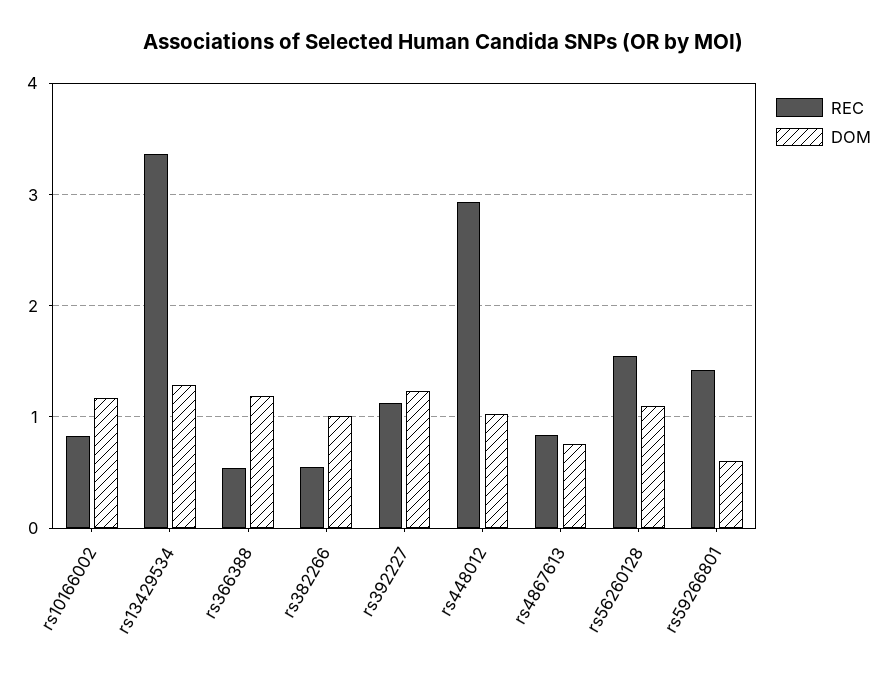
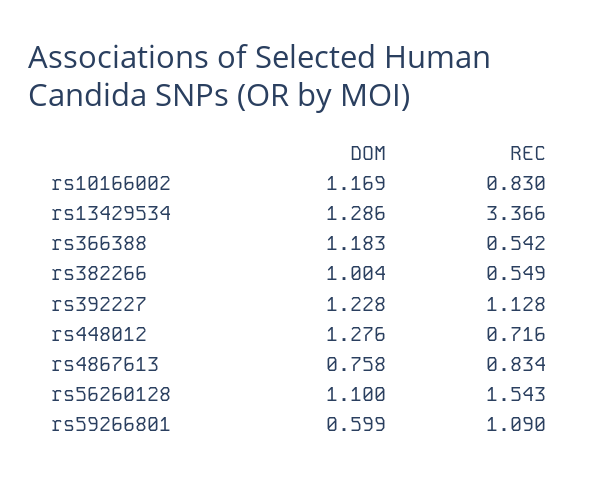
  {
    "REC": {
      "rs10166002": 0.83,
      "rs13429534": 3.366,
      "rs366388": 0.542,
      "rs382266": 0.549,
      "rs392227": 1.128,
-     "rs448012": 2.9,
+     "rs448012": 0.716,
      "rs4867613": 0.834,
      "rs56260128": 1.543,
-     "rs59266801": 1.4
+     "rs59266801": 1.09
    },
    "DOM": {
      "rs10166002": 1.169,
      "rs13429534": 1.286,
      "rs366388": 1.183,
      "rs382266": 1.004,
      "rs392227": 1.228,
-     "rs448012": 1,
+     "rs448012": 1.276,
      "rs4867613": 0.758,
      "rs56260128": 1.1,
      "rs59266801": 0.599
    }
  }

